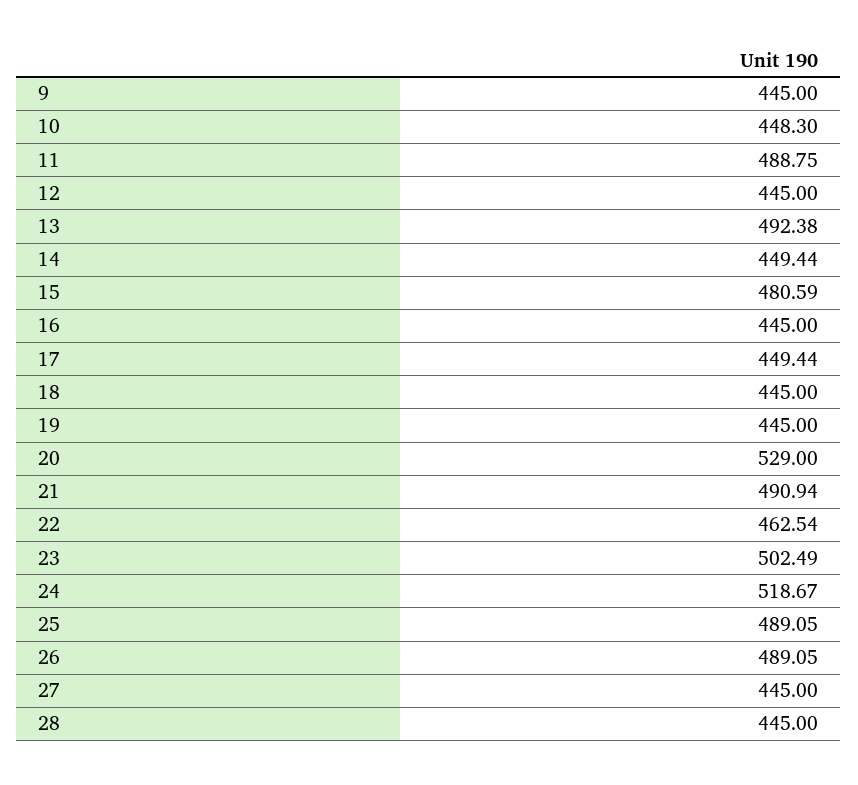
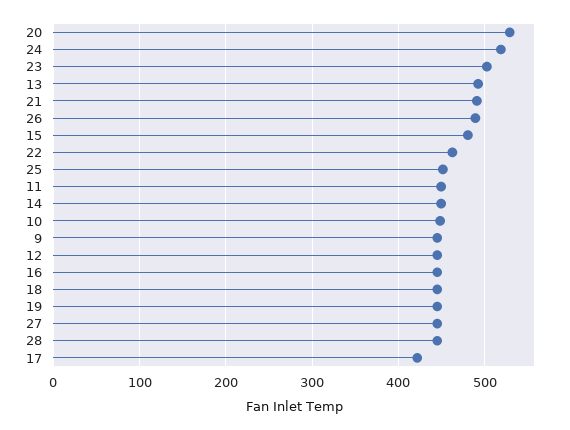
  {
    "9": 445,
    "10": 448.3,
-   "11": 488.75,
+   "11": 450,
    "12": 445,
    "13": 492.38,
    "14": 449.44,
    "15": 480.59,
    "16": 445,
-   "17": 449.44,
+   "17": 420,
    "18": 445,
    "19": 445,
    "20": 529,
    "21": 490.94,
    "22": 462.54,
    "23": 502.49,
    "24": 518.67,
-   "25": 489.05,
+   "25": 450,
    "26": 489.05,
    "27": 445,
    "28": 445
  }

